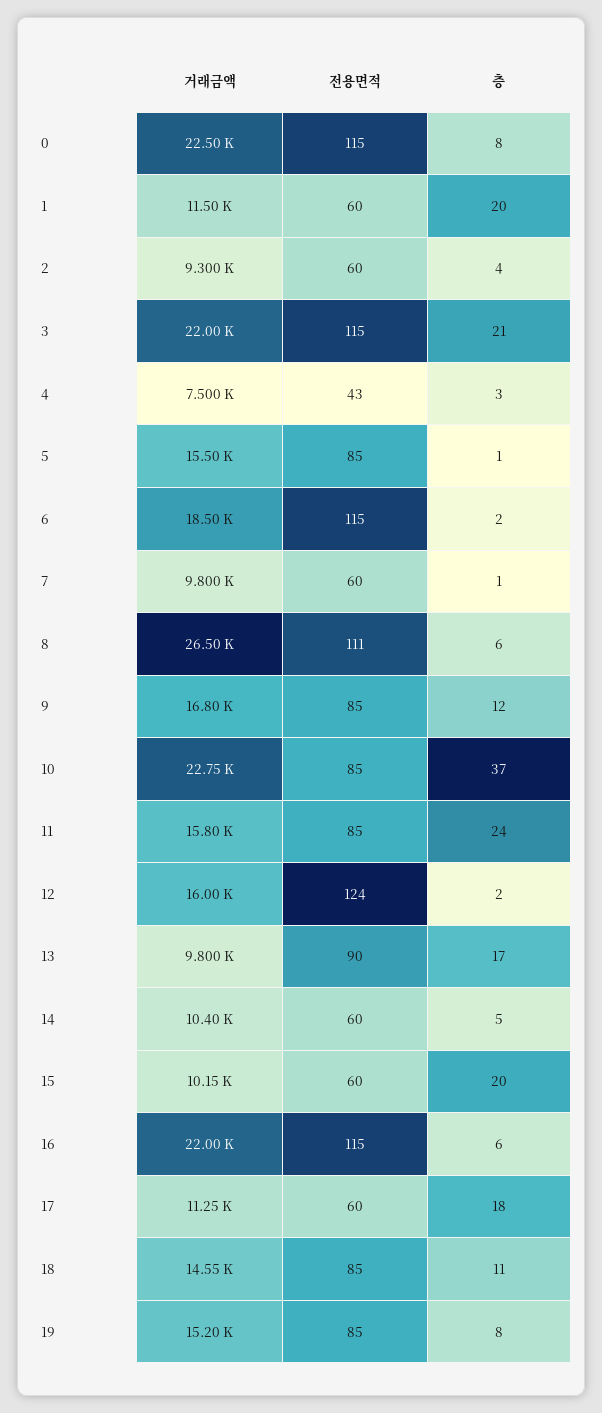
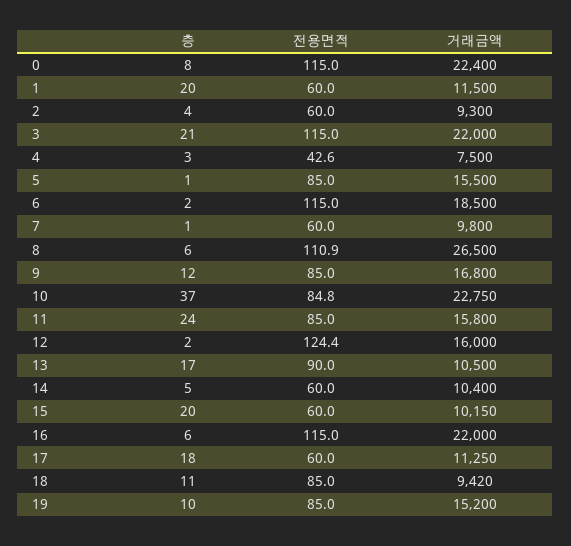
  {
    "거래금액": {
-     "0": 22500,
+     "0": 22400,
      "1": 11500,
      "2": 9300,
      "3": 22000,
      "4": 7500,
      "5": 15500,
      "6": 18500,
      "7": 9800,
      "8": 26500,
      "9": 16800,
      "10": 22750,
      "11": 15800,
      "12": 16000,
-     "13": 9800,
+     "13": 10500,
      "14": 10400,
      "15": 10150,
      "16": 22000,
      "17": 11250,
-     "18": 14550,
+     "18": 9420,
      "19": 15200
    },
    "전용면적": {
      "0": 115,
      "1": 60,
      "2": 60,
      "3": 115,
      "4": 42.6,
      "5": 85,
      "6": 115,
      "7": 60,
      "8": 110.9,
      "9": 85,
      "10": 84.8,
      "11": 85,
      "12": 124.4,
      "13": 90,
      "14": 60,
      "15": 60,
      "16": 115,
      "17": 60,
      "18": 85,
      "19": 85
    },
    "층": {
      "0": 8,
      "1": 20,
      "2": 4,
      "3": 21,
      "4": 3,
      "5": 1,
      "6": 2,
      "7": 1,
      "8": 6,
      "9": 12,
      "10": 37,
      "11": 24,
      "12": 2,
      "13": 17,
      "14": 5,
      "15": 20,
      "16": 6,
      "17": 18,
      "18": 11,
-     "19": 8
+     "19": 10
    }
  }

